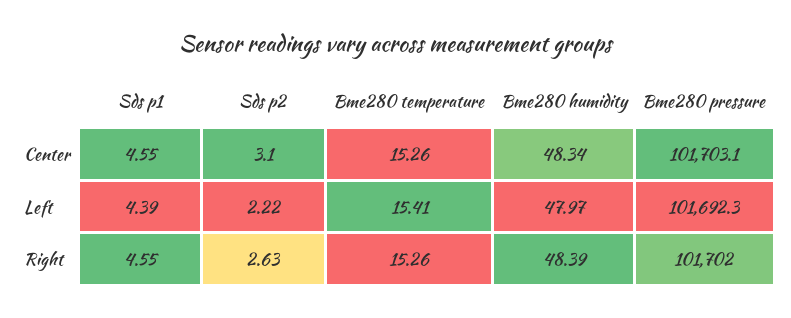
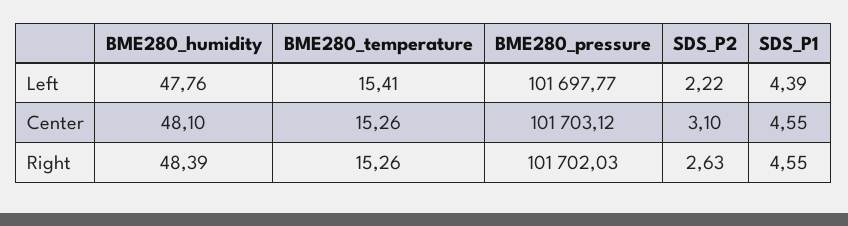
  {
    "Sds p1": {
      "Center": 4.55,
      "Left": 4.39,
      "Right": 4.55
    },
    "Sds p2": {
      "Center": 3.1,
      "Left": 2.22,
      "Right": 2.63
    },
    "Bme280 temperature": {
      "Center": 15.26,
      "Left": 15.41,
      "Right": 15.26
    },
    "Bme280 humidity": {
-     "Center": 48.34,
+     "Center": 48.1,
-     "Left": 47.97,
+     "Left": 47.76,
      "Right": 48.39
    },
    "Bme280 pressure": {
      "Center": 101703.12,
-     "Left": 101692.3,
+     "Left": 101697.77,
      "Right": 101702.03
    }
  }

